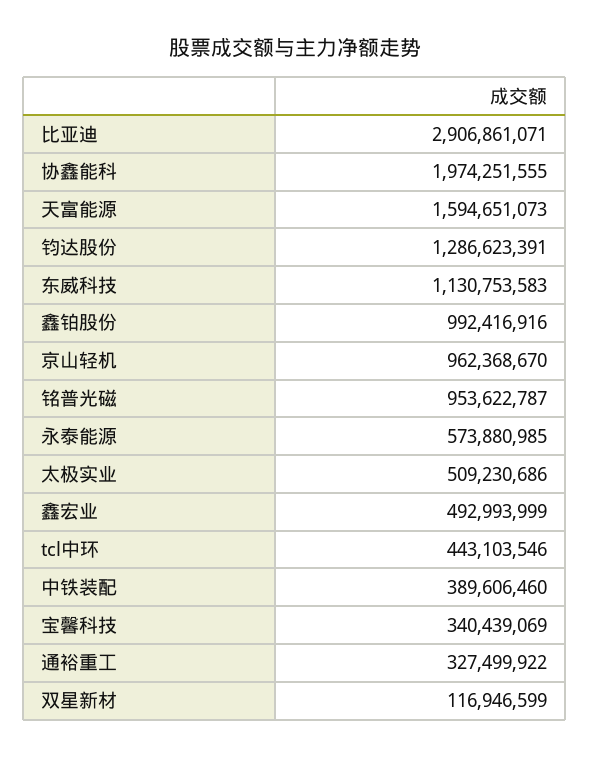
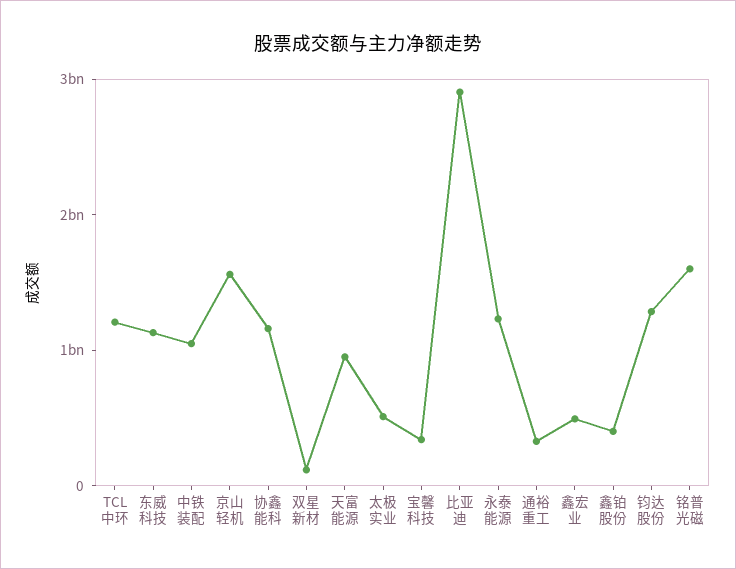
  {
    "比亚迪": 2906861071,
-   "协鑫能科": 1974251555,
+   "协鑫能科": 1200000000,
-   "天富能源": 1594651073,
+   "天富能源": 1000000000,
    "钧达股份": 1286623391,
    "东威科技": 1130753583,
-   "鑫铂股份": 992416916,
+   "鑫铂股份": 400000000,
-   "京山轻机": 962368670,
+   "京山轻机": 1600000000,
-   "铭普光磁": 953622787,
+   "铭普光磁": 1600000000,
-   "永泰能源": 573880985,
+   "永泰能源": 1200000000,
    "太极实业": 509230686,
    "鑫宏业": 492993999,
-   "tcl中环": 443103546,
+   "tcl中环": 1200000000,
-   "中铁装配": 389606460,
+   "中铁装配": 1000000000,
    "宝馨科技": 340439069,
    "通裕重工": 327499922,
    "双星新材": 116946599
  }

